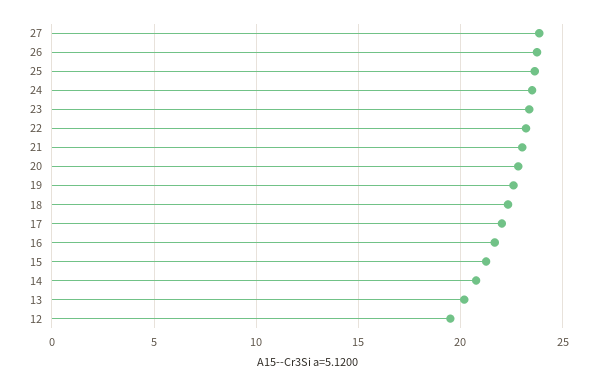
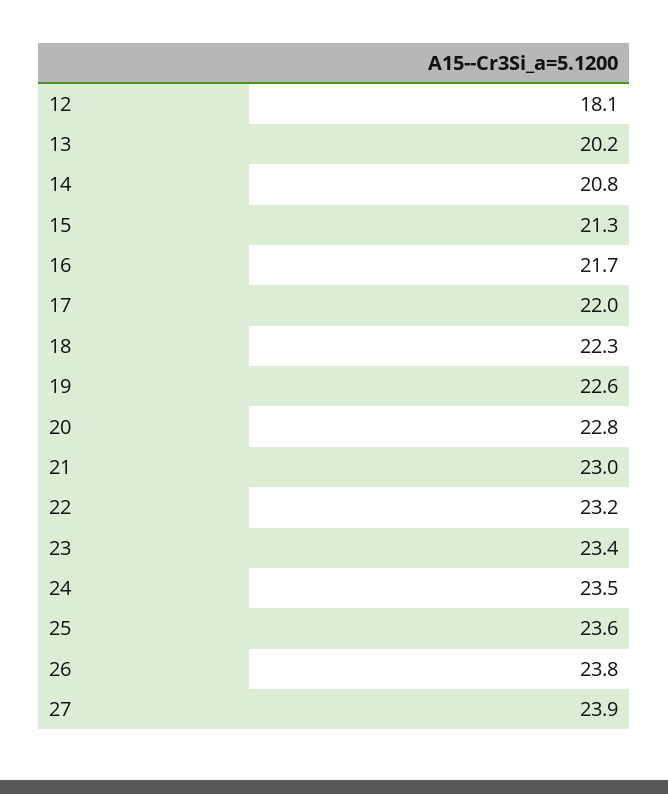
  {
    "27": 23.9,
    "26": 23.8,
    "25": 23.6,
    "24": 23.5,
    "23": 23.4,
    "22": 23.2,
    "21": 23,
    "20": 22.8,
    "19": 22.6,
    "18": 22.3,
    "17": 22,
    "16": 21.7,
    "15": 21.3,
    "14": 20.8,
    "13": 20.2,
-   "12": 19.5
+   "12": 18.1
  }

